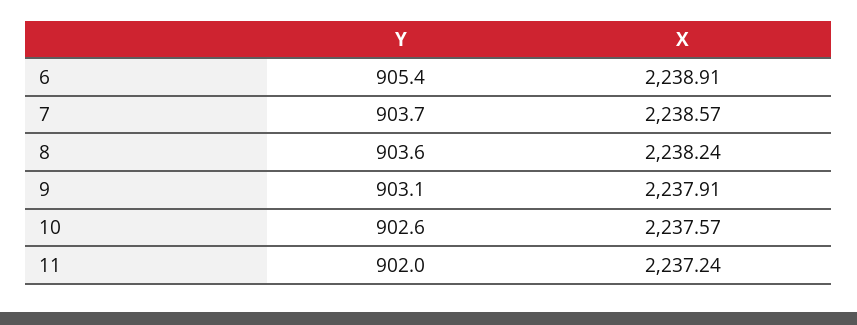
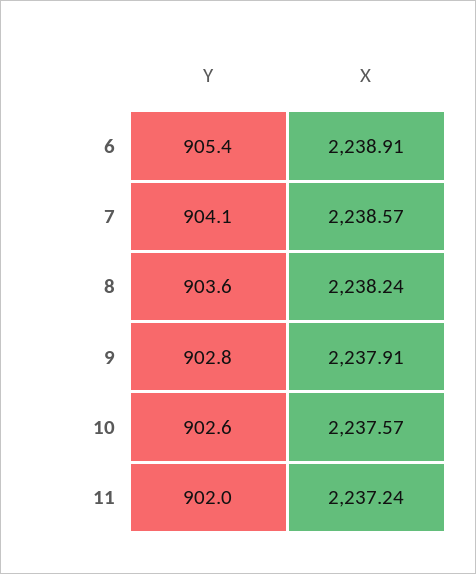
  {
    "Y": {
      "6": 905.4,
-     "7": 903.7,
+     "7": 904.1,
      "8": 903.6,
-     "9": 903.1,
+     "9": 902.8,
      "10": 902.6,
      "11": 902
    },
    "X": {
      "6": 2238.91,
      "7": 2238.57,
      "8": 2238.24,
      "9": 2237.91,
      "10": 2237.57,
      "11": 2237.24
    }
  }

